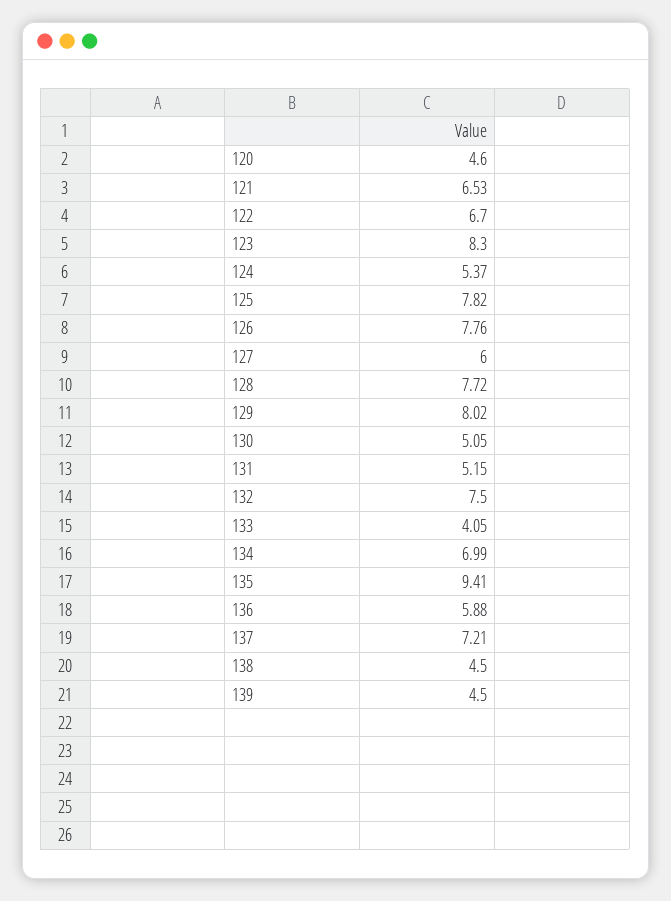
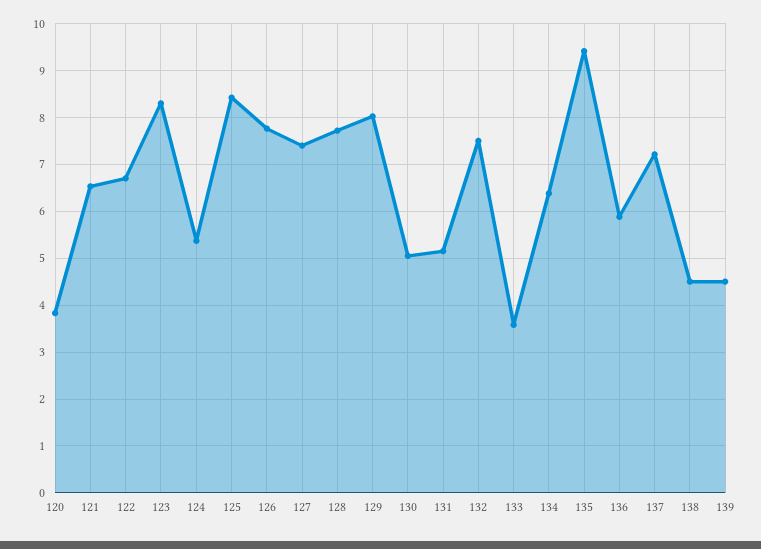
  {
-   "120": 4.6,
+   "120": 3.8,
    "121": 6.53,
    "122": 6.7,
    "123": 8.3,
    "124": 5.37,
-   "125": 7.82,
+   "125": 8.4,
    "126": 7.76,
-   "127": 6,
+   "127": 7.4,
    "128": 7.72,
    "129": 8.02,
    "130": 5.05,
    "131": 5.15,
    "132": 7.5,
-   "133": 4.05,
+   "133": 3.6,
-   "134": 6.99,
+   "134": 6.4,
    "135": 9.41,
    "136": 5.88,
    "137": 7.21,
    "138": 4.5,
    "139": 4.5
  }

